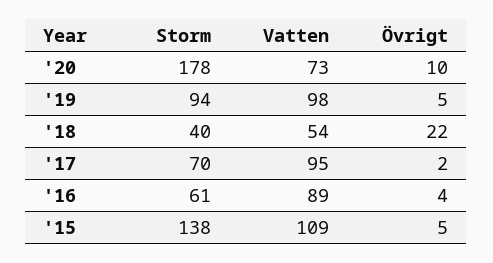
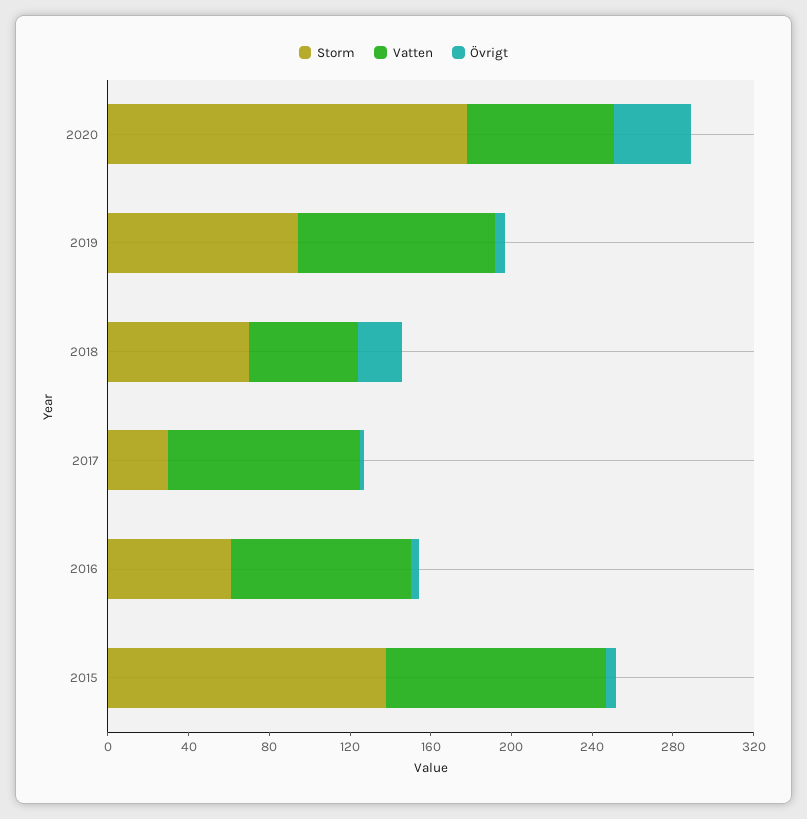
  {
    "Storm": {
      "'20": 178,
      "'19": 94,
-     "'18": 40,
+     "'18": 70,
-     "'17": 70,
+     "'17": 30,
      "'16": 61,
      "'15": 138
    },
    "Vatten": {
      "'20": 73,
      "'19": 98,
      "'18": 54,
      "'17": 95,
      "'16": 89,
      "'15": 109
    },
    "Övrigt": {
-     "'20": 10,
+     "'20": 40,
      "'19": 5,
      "'18": 22,
      "'17": 2,
      "'16": 4,
      "'15": 5
    }
  }

